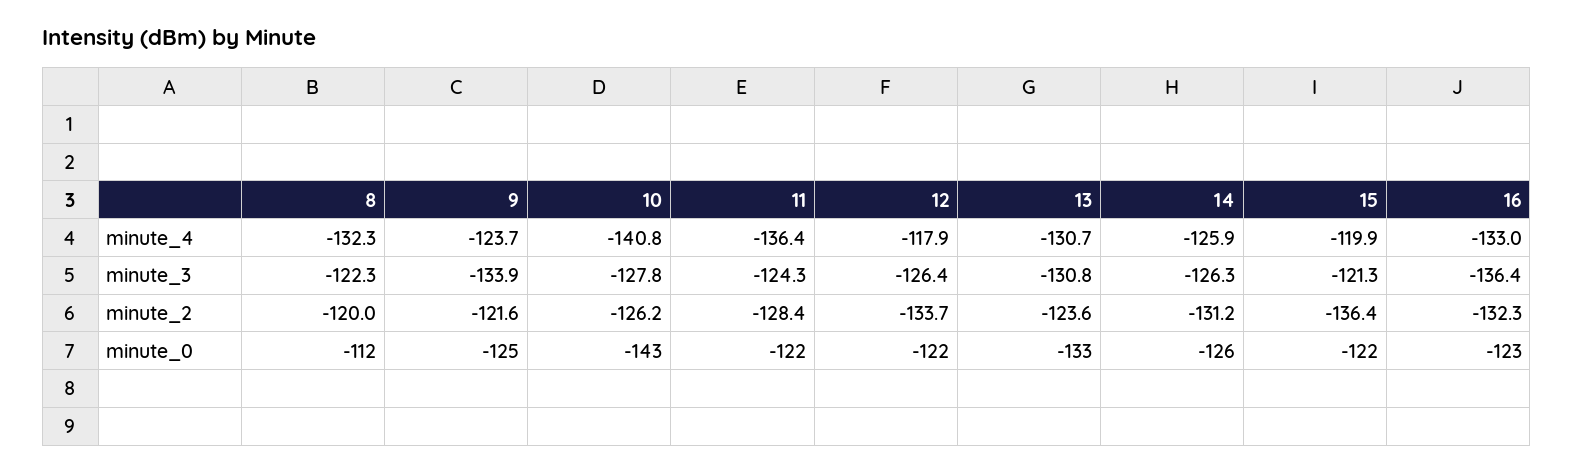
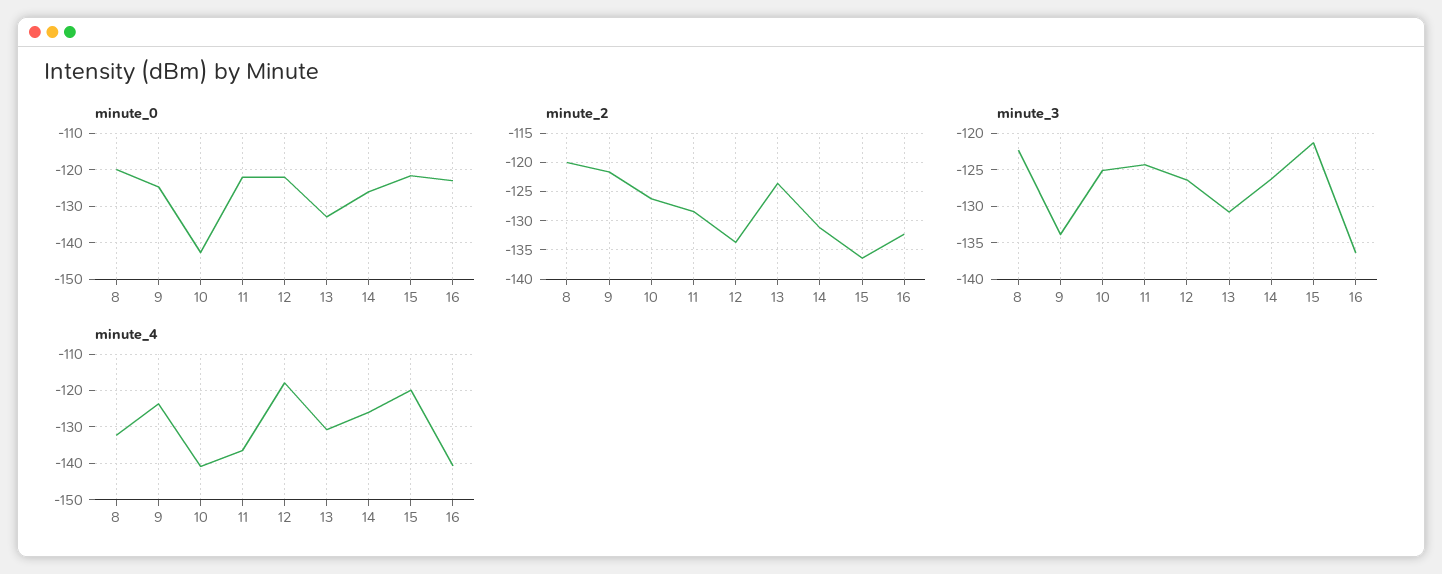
  {
    "minute_4": {
      "8": -132.3,
      "9": -123.7,
      "10": -140.8,
      "11": -136.4,
      "12": -117.9,
      "13": -130.7,
      "14": -125.9,
      "15": -119.9,
-     "16": -133
+     "16": -140
    },
    "minute_3": {
      "8": -122.3,
      "9": -133.9,
-     "10": -127.8,
+     "10": -125,
      "11": -124.3,
      "12": -126.4,
      "13": -130.8,
      "14": -126.3,
      "15": -121.3,
      "16": -136.4
    },
    "minute_2": {
      "8": -120,
      "9": -121.6,
      "10": -126.2,
      "11": -128.4,
      "12": -133.7,
      "13": -123.6,
      "14": -131.2,
      "15": -136.4,
      "16": -132.3
    },
    "minute_0": {
-     "8": -112,
+     "8": -120,
      "9": -125,
      "10": -143,
      "11": -122,
      "12": -122,
      "13": -133,
      "14": -126,
      "15": -122,
      "16": -123
    }
  }

